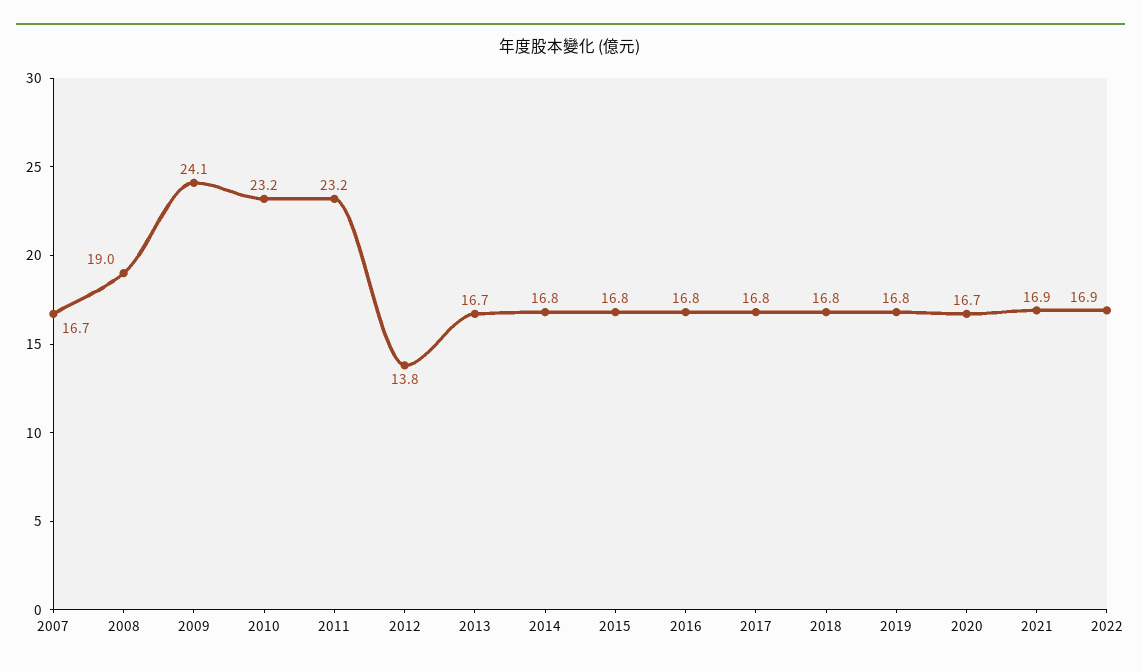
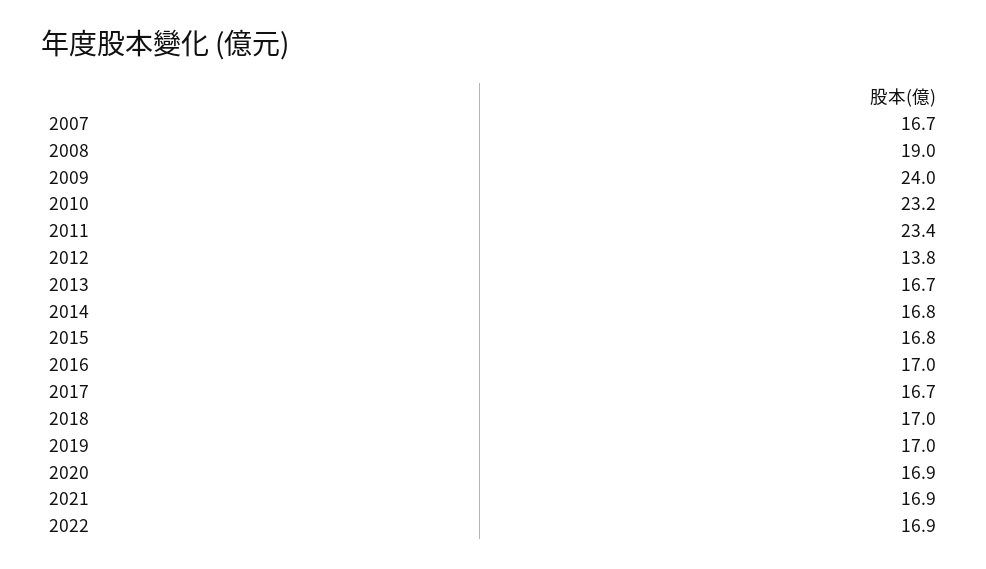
  {
    "2007": 16.7,
    "2008": 19,
-   "2009": 24.1,
+   "2009": 24,
    "2010": 23.2,
-   "2011": 23.2,
+   "2011": 23.4,
    "2012": 13.8,
    "2013": 16.7,
    "2014": 16.8,
    "2015": 16.8,
-   "2016": 16.8,
+   "2016": 17,
-   "2017": 16.8,
+   "2017": 16.7,
-   "2018": 16.8,
+   "2018": 17,
-   "2019": 16.8,
+   "2019": 17,
-   "2020": 16.7,
+   "2020": 16.9,
    "2021": 16.9,
    "2022": 16.9
  }

